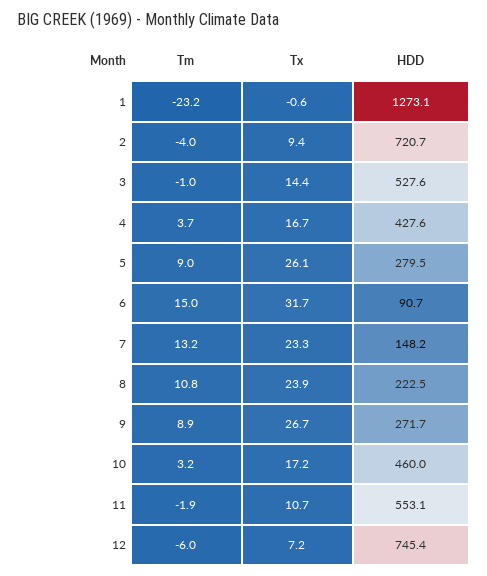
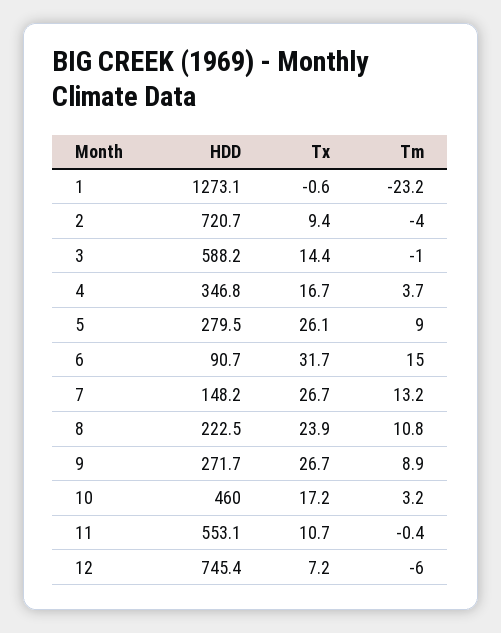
  {
    "Tm": {
      "1": -23.2,
      "2": -4,
      "3": -1,
      "4": 3.7,
      "5": 9,
      "6": 15,
      "7": 13.2,
      "8": 10.8,
      "9": 8.9,
      "10": 3.2,
-     "11": -1.9,
+     "11": -0.4,
      "12": -6
    },
    "Tx": {
      "1": -0.6,
      "2": 9.4,
      "3": 14.4,
      "4": 16.7,
      "5": 26.1,
      "6": 31.7,
-     "7": 23.3,
+     "7": 26.7,
      "8": 23.9,
      "9": 26.7,
      "10": 17.2,
      "11": 10.7,
      "12": 7.2
    },
    "HDD": {
      "1": 1273.1,
      "2": 720.7,
-     "3": 527.6,
+     "3": 588.2,
-     "4": 427.6,
+     "4": 346.8,
      "5": 279.5,
      "6": 90.7,
      "7": 148.2,
      "8": 222.5,
      "9": 271.7,
      "10": 460,
      "11": 553.1,
      "12": 745.4
    }
  }

